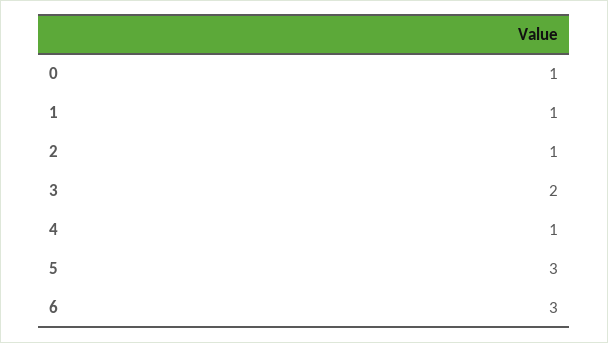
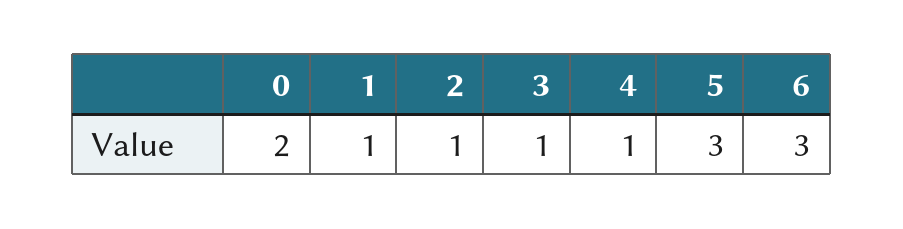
  {
-   "0": 1,
+   "0": 2,
    "1": 1,
    "2": 1,
-   "3": 2,
+   "3": 1,
    "4": 1,
    "5": 3,
    "6": 3
  }

